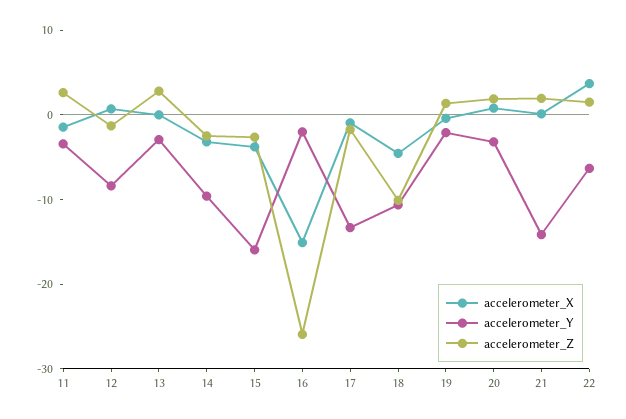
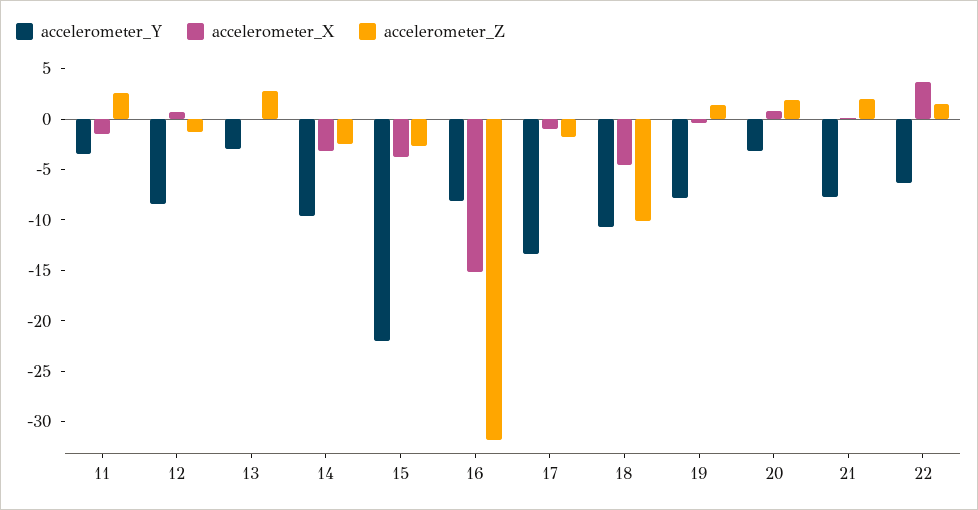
  {
    "accelerometer_X": {
      "11": -1,
      "12": 1,
      "13": 0,
      "14": -3,
      "15": -4,
      "16": -15,
      "17": -1,
      "18": -5,
      "19": 0,
      "20": 1,
      "21": 0,
      "22": 4
    },
    "accelerometer_Y": {
      "11": -3,
      "12": -8,
      "13": -3,
      "14": -10,
-     "15": -16,
+     "15": -22,
-     "16": -2,
+     "16": -8,
      "17": -13,
      "18": -11,
-     "19": -2,
+     "19": -8,
      "20": -3,
-     "21": -14,
+     "21": -8,
      "22": -6
    },
    "accelerometer_Z": {
      "11": 3,
      "12": -1,
      "13": 3,
      "14": -2,
      "15": -3,
-     "16": -26,
+     "16": -32,
      "17": -2,
      "18": -10,
      "19": 1,
      "20": 2,
      "21": 2,
      "22": 2
    }
  }

